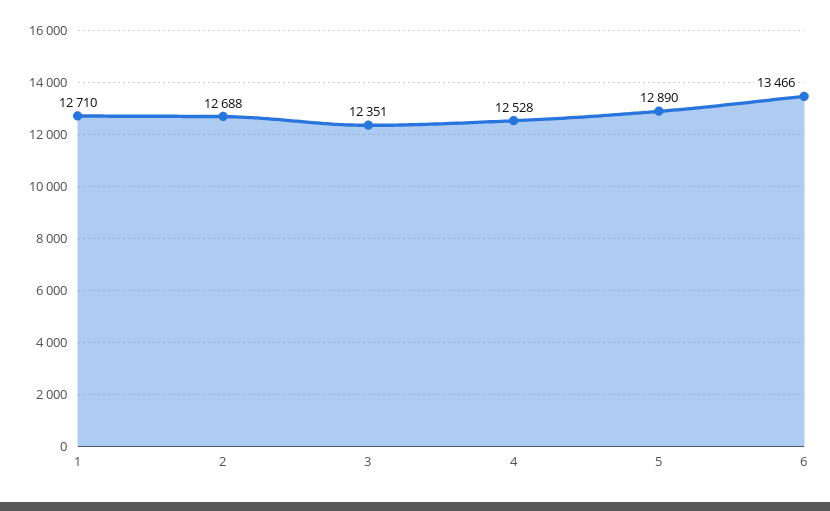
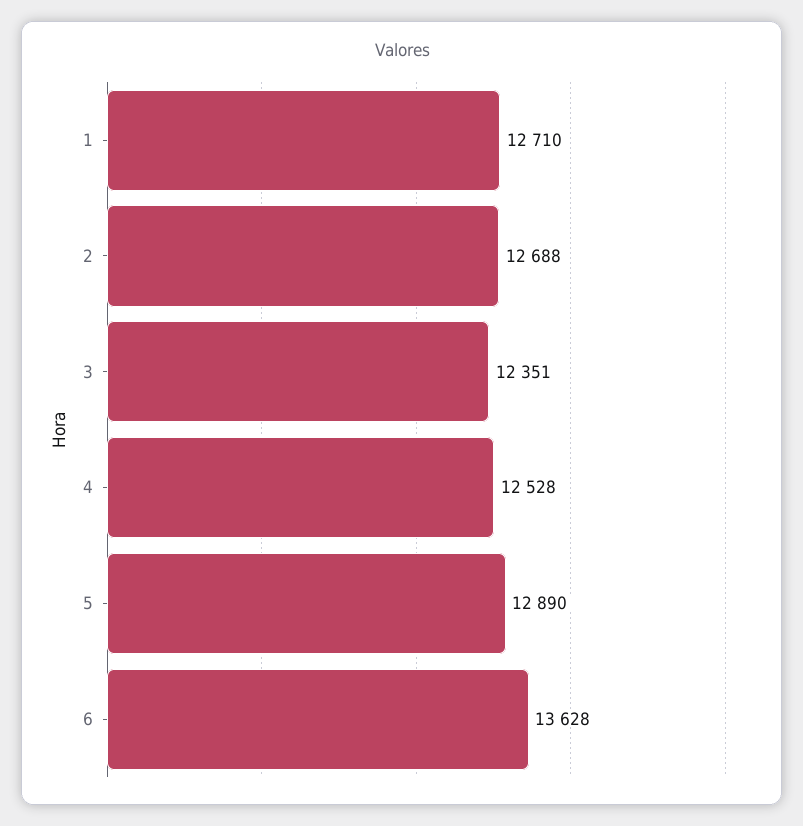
  {
    "1": 12710,
    "2": 12688,
    "3": 12351,
    "4": 12528,
    "5": 12890,
-   "6": 13466
+   "6": 13628
  }

